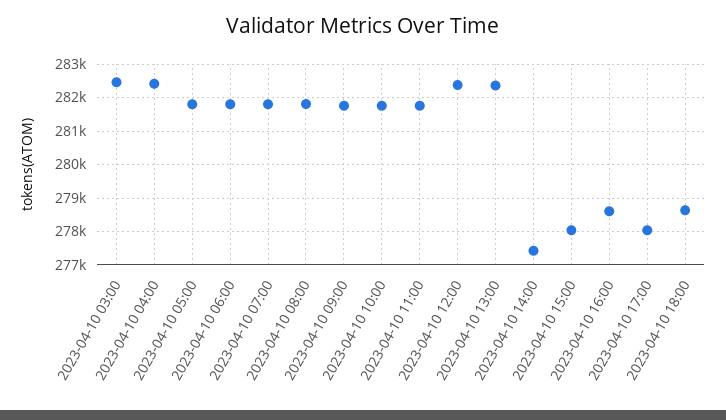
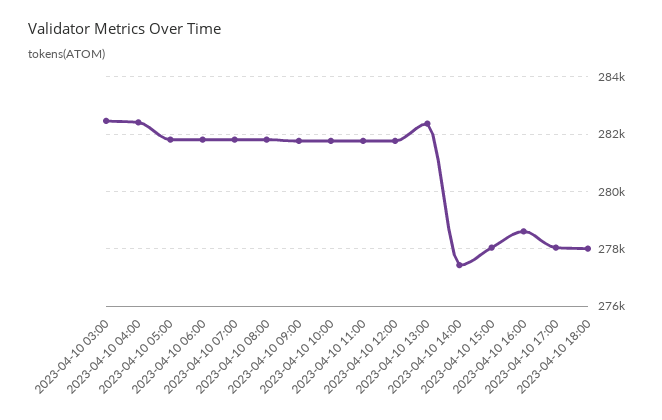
  {
    "2023-04-10 03:00": 282400,
    "2023-04-10 04:00": 282400,
    "2023-04-10 05:00": 281800,
    "2023-04-10 06:00": 281800,
    "2023-04-10 07:00": 281800,
    "2023-04-10 08:00": 281800,
    "2023-04-10 09:00": 281800,
    "2023-04-10 10:00": 281800,
    "2023-04-10 11:00": 281800,
-   "2023-04-10 12:00": 282400,
+   "2023-04-10 12:00": 281750,
    "2023-04-10 13:00": 282400,
    "2023-04-10 14:00": 277400,
    "2023-04-10 15:00": 278000,
    "2023-04-10 16:00": 278600,
    "2023-04-10 17:00": 278000,
-   "2023-04-10 18:00": 278600
+   "2023-04-10 18:00": 278000
  }

